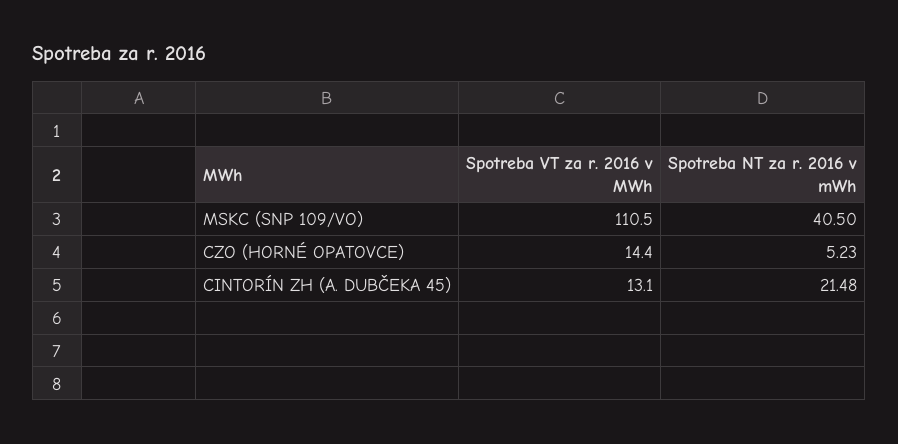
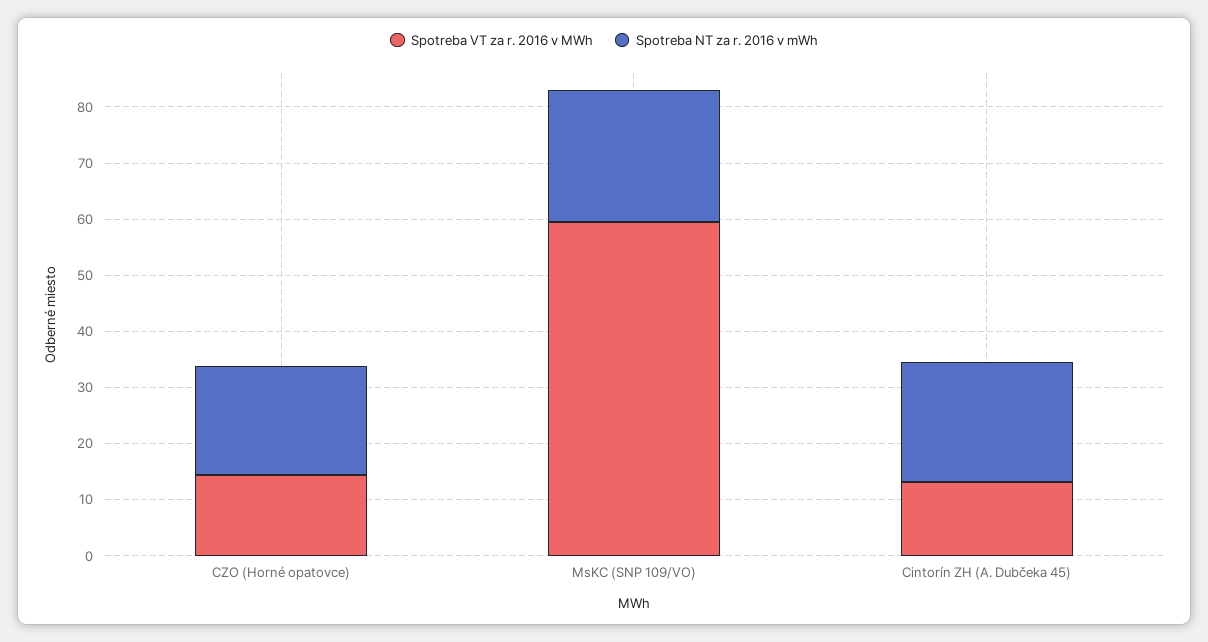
  {
    "Spotreba VT za r. 2016 v MWh": {
-     "MSKC (SNP 109/VO)": 110.5,
+     "MSKC (SNP 109/VO)": 60,
      "CZO (HORNÉ OPATOVCE)": 14.4,
      "CINTORÍN ZH (A. DUBČEKA 45)": 13.1
    },
    "Spotreba NT za r. 2016 v mWh": {
-     "MSKC (SNP 109/VO)": 40.5,
+     "MSKC (SNP 109/VO)": 24,
-     "CZO (HORNÉ OPATOVCE)": 5.23,
+     "CZO (HORNÉ OPATOVCE)": 20,
      "CINTORÍN ZH (A. DUBČEKA 45)": 21.48
    }
  }

